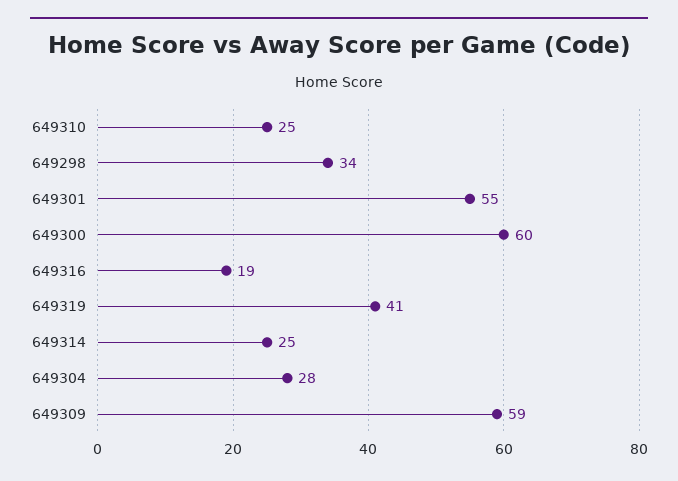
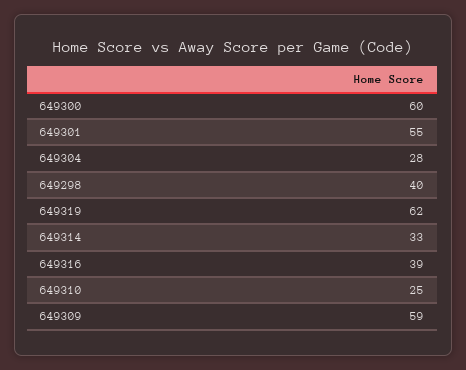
  {
    "649310": 25,
-   "649298": 34,
+   "649298": 40,
    "649301": 55,
    "649300": 60,
-   "649316": 19,
+   "649316": 39,
-   "649319": 41,
+   "649319": 62,
-   "649314": 25,
+   "649314": 33,
    "649304": 28,
    "649309": 59
  }

